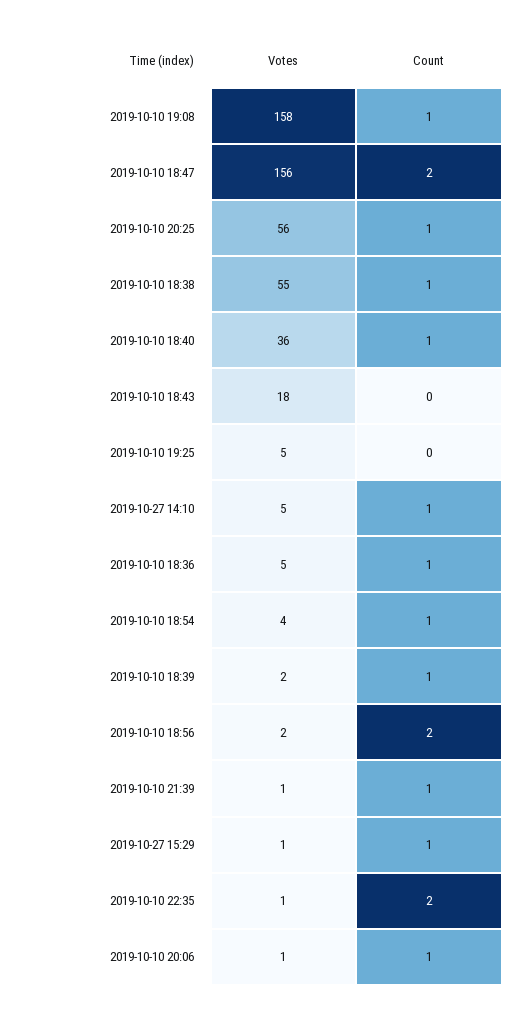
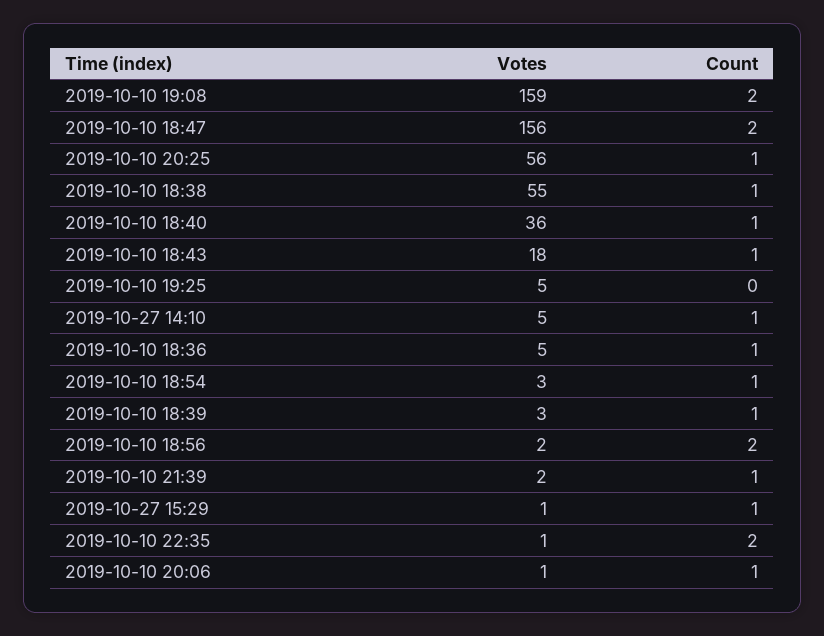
  {
    "Votes": {
-     "2019-10-10 19:08": 158,
+     "2019-10-10 19:08": 159,
      "2019-10-10 18:47": 156,
      "2019-10-10 20:25": 56,
      "2019-10-10 18:38": 55,
      "2019-10-10 18:40": 36,
      "2019-10-10 18:43": 18,
      "2019-10-10 19:25": 5,
      "2019-10-27 14:10": 5,
      "2019-10-10 18:36": 5,
-     "2019-10-10 18:54": 4,
+     "2019-10-10 18:54": 3,
-     "2019-10-10 18:39": 2,
+     "2019-10-10 18:39": 3,
      "2019-10-10 18:56": 2,
-     "2019-10-10 21:39": 1,
+     "2019-10-10 21:39": 2,
      "2019-10-27 15:29": 1,
      "2019-10-10 22:35": 1,
      "2019-10-10 20:06": 1
    },
    "Count": {
-     "2019-10-10 19:08": 1,
+     "2019-10-10 19:08": 2,
      "2019-10-10 18:47": 2,
      "2019-10-10 20:25": 1,
      "2019-10-10 18:38": 1,
      "2019-10-10 18:40": 1,
-     "2019-10-10 18:43": 0,
+     "2019-10-10 18:43": 1,
      "2019-10-10 19:25": 0,
      "2019-10-27 14:10": 1,
      "2019-10-10 18:36": 1,
      "2019-10-10 18:54": 1,
      "2019-10-10 18:39": 1,
      "2019-10-10 18:56": 2,
      "2019-10-10 21:39": 1,
      "2019-10-27 15:29": 1,
      "2019-10-10 22:35": 2,
      "2019-10-10 20:06": 1
    }
  }

